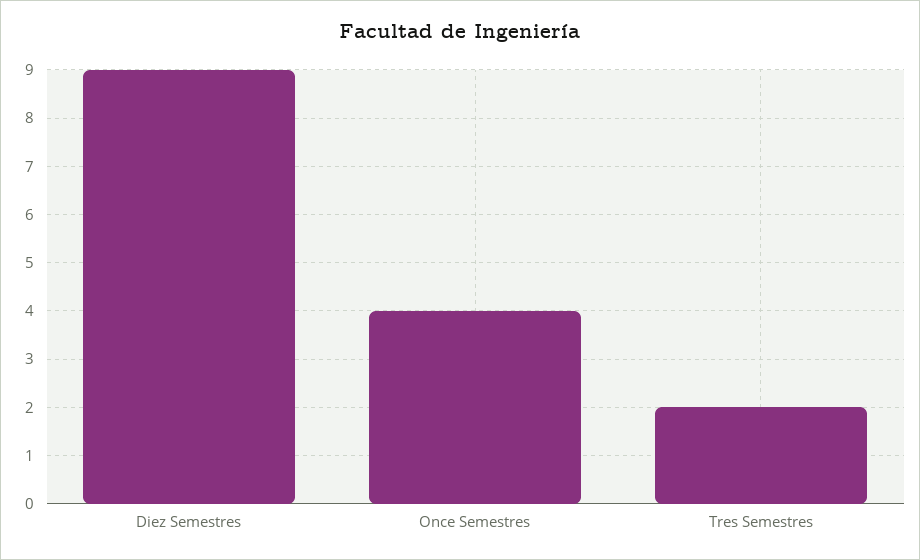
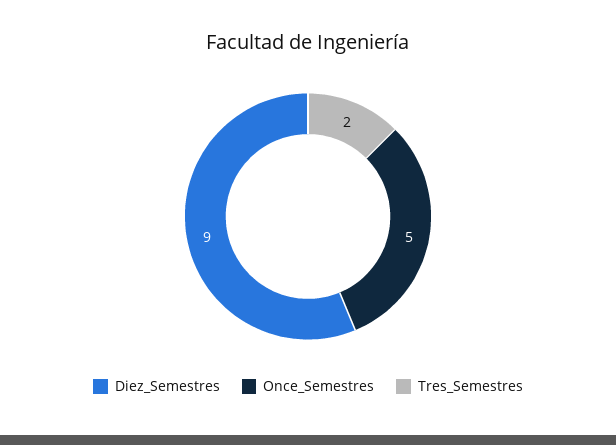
  {
    "Diez Semestres": 9,
-   "Once Semestres": 4,
+   "Once Semestres": 5,
    "Tres Semestres": 2
  }

